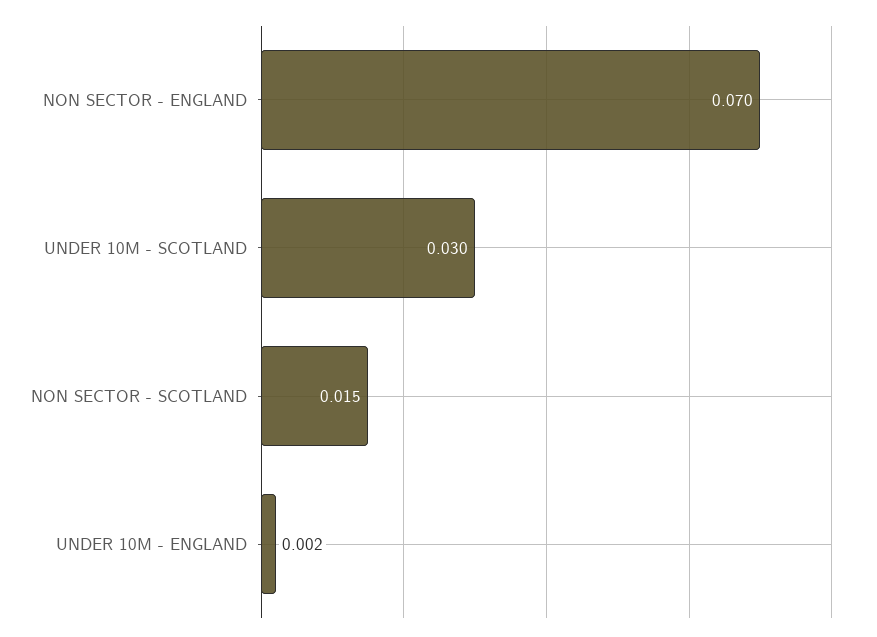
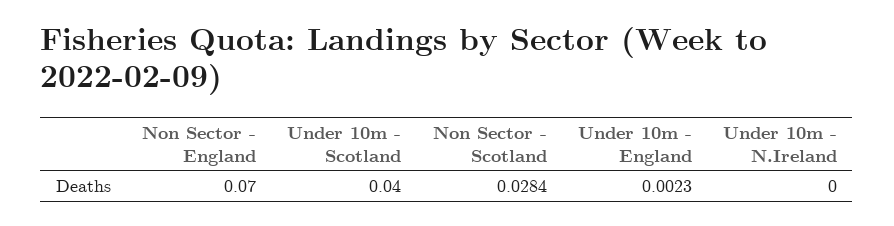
  {
    "NON SECTOR - ENGLAND": 0.07,
-   "UNDER 10M - SCOTLAND": 0.03,
+   "UNDER 10M - SCOTLAND": 0.04,
-   "NON SECTOR - SCOTLAND": 0.015,
+   "NON SECTOR - SCOTLAND": 0.0284,
-   "UNDER 10M - ENGLAND": 0.0023
+   "UNDER 10M - ENGLAND": 0.0023,
+   "Under 10m - N.Ireland": 0
  }

